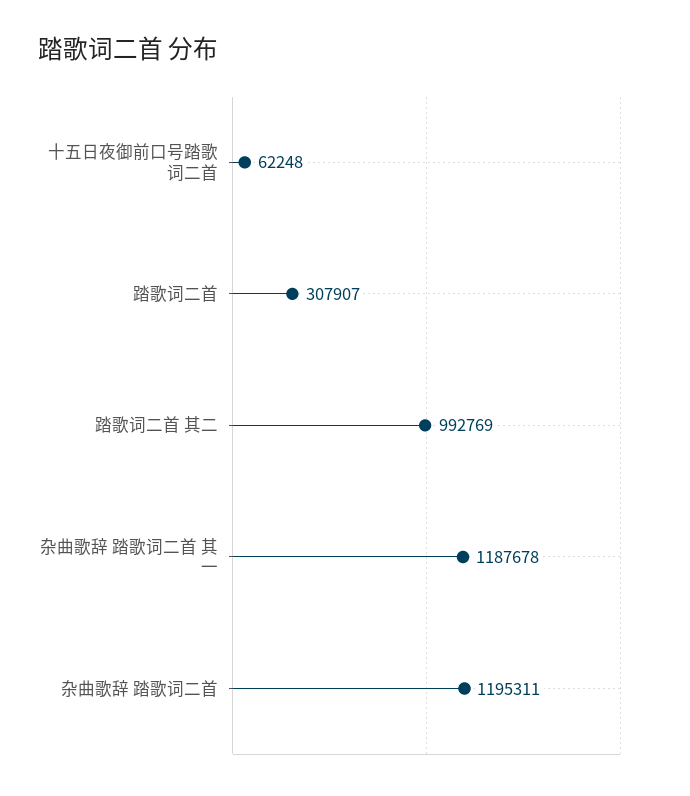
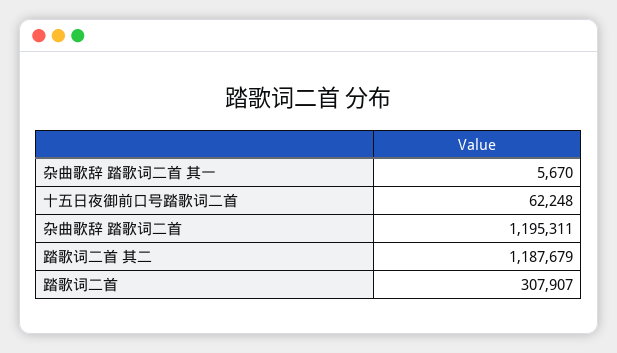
  {
    "十五日夜御前口号踏歌词二首": 62248,
    "踏歌词二首": 307907,
-   "踏歌词二首 其二": 992769,
+   "踏歌词二首 其二": 1187679,
-   "杂曲歌辞 踏歌词二首 其一": 1187678,
+   "杂曲歌辞 踏歌词二首 其一": 5670,
    "杂曲歌辞 踏歌词二首": 1195311
  }

